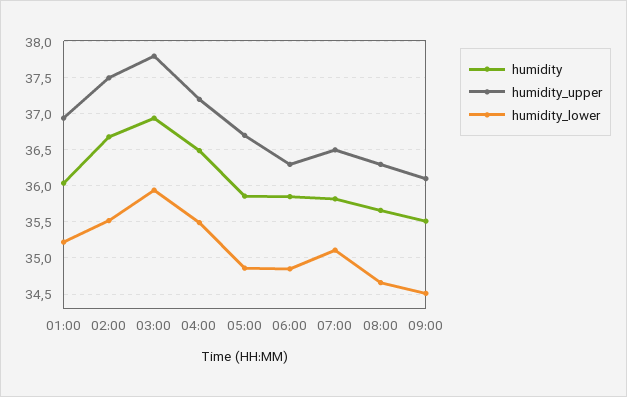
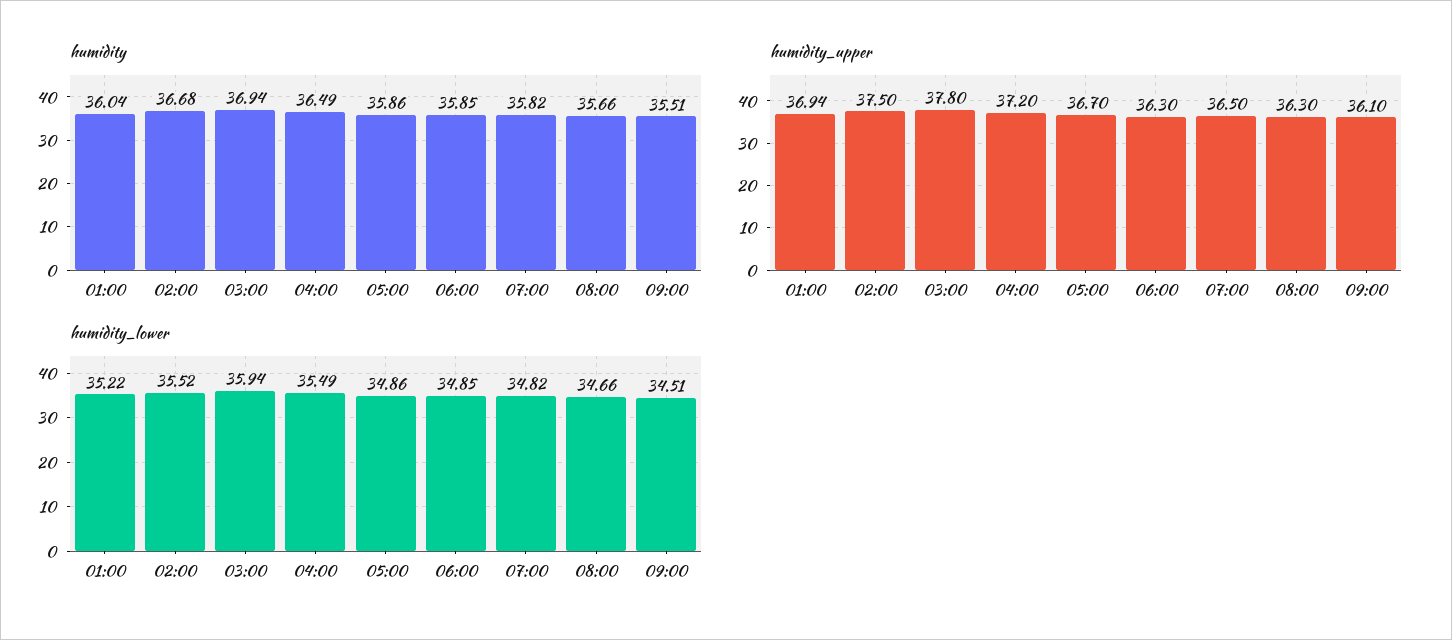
  {
    "humidity": {
      "01:00": 36.04,
      "02:00": 36.68,
      "03:00": 36.94,
      "04:00": 36.49,
      "05:00": 35.86,
      "06:00": 35.85,
      "07:00": 35.82,
      "08:00": 35.66,
      "09:00": 35.51
    },
    "humidity_upper": {
      "01:00": 36.94,
      "02:00": 37.5,
      "03:00": 37.8,
      "04:00": 37.2,
      "05:00": 36.7,
      "06:00": 36.3,
      "07:00": 36.5,
      "08:00": 36.3,
      "09:00": 36.1
    },
    "humidity_lower": {
      "01:00": 35.22,
      "02:00": 35.52,
      "03:00": 35.94,
      "04:00": 35.49,
      "05:00": 34.86,
      "06:00": 34.85,
-     "07:00": 35.1,
+     "07:00": 34.82,
      "08:00": 34.66,
      "09:00": 34.51
    }
  }

